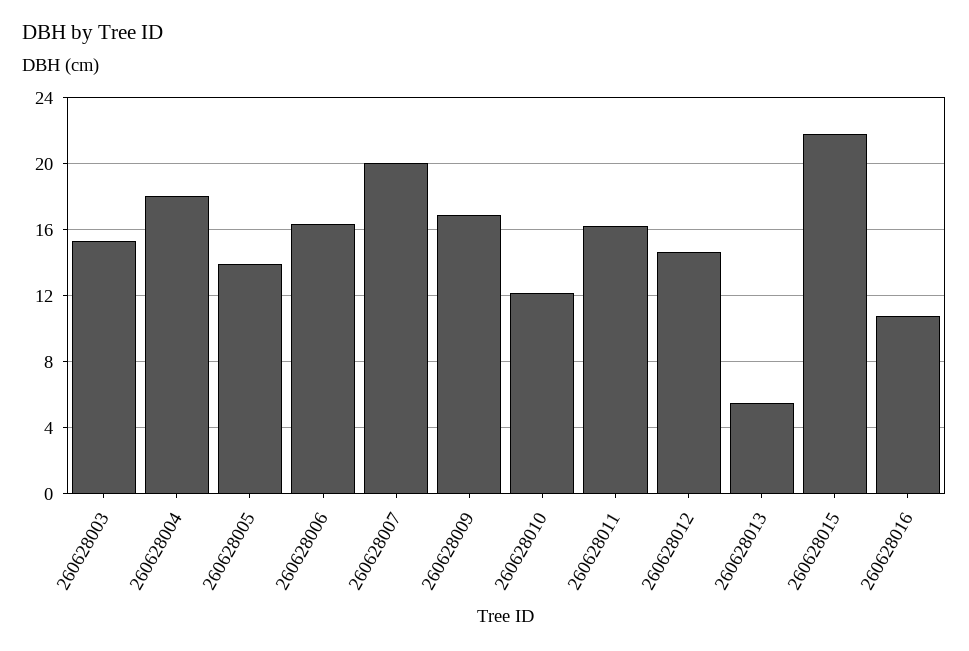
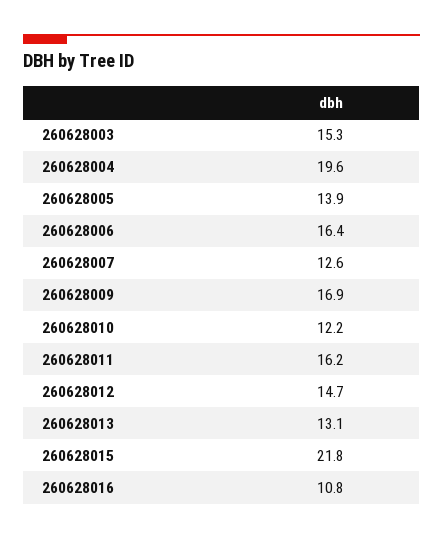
  {
    "260628003": 15.3,
-   "260628004": 18,
+   "260628004": 19.6,
    "260628005": 13.9,
    "260628006": 16.4,
-   "260628007": 20,
+   "260628007": 12.6,
    "260628009": 16.9,
    "260628010": 12.2,
    "260628011": 16.2,
    "260628012": 14.7,
-   "260628013": 5.5,
+   "260628013": 13.1,
    "260628015": 21.8,
    "260628016": 10.8
  }

